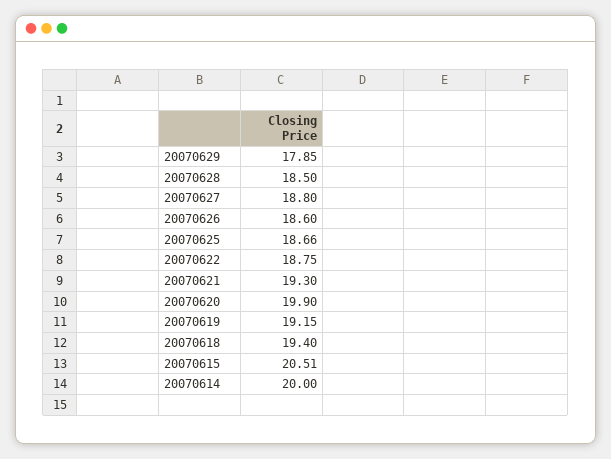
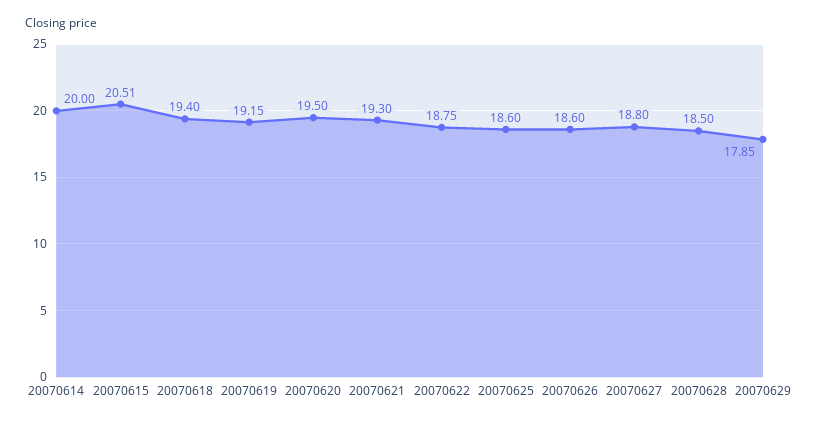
  {
    "20070629": 17.85,
    "20070628": 18.5,
    "20070627": 18.8,
    "20070626": 18.6,
-   "20070625": 18.66,
+   "20070625": 18.6,
    "20070622": 18.75,
    "20070621": 19.3,
-   "20070620": 19.9,
+   "20070620": 19.5,
    "20070619": 19.15,
    "20070618": 19.4,
    "20070615": 20.51,
    "20070614": 20
  }

